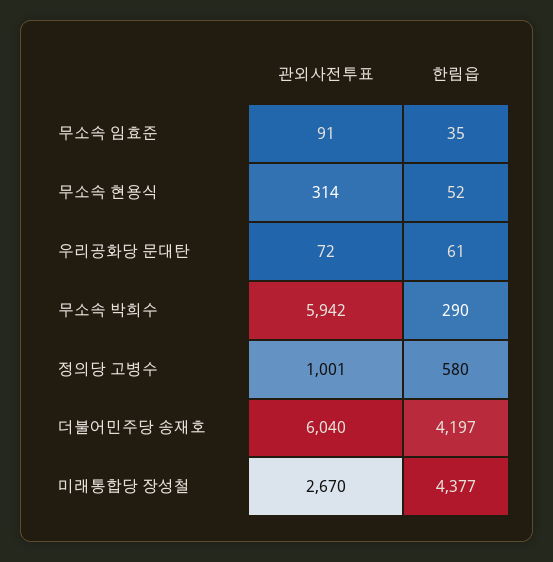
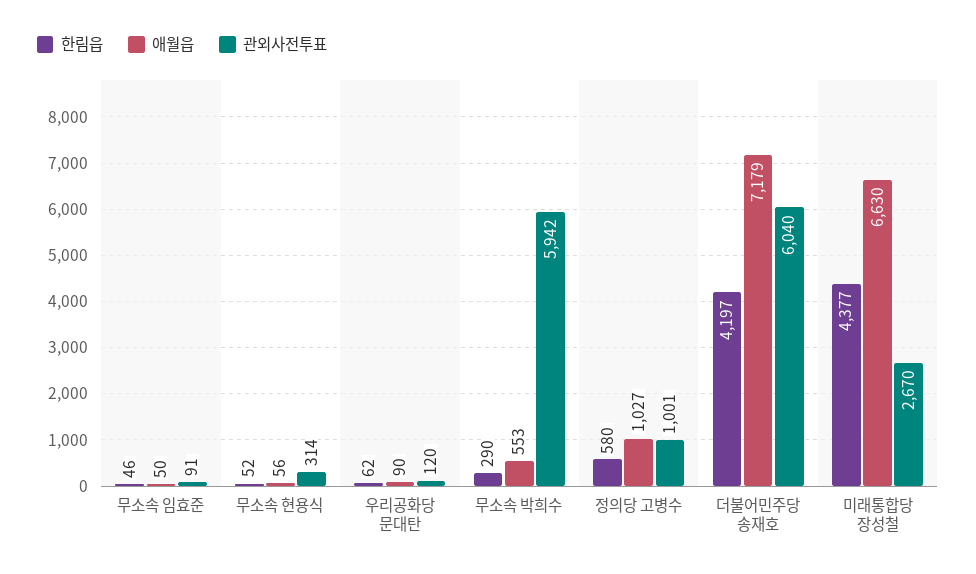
  {
    "관외사전투표": {
      "무소속 임효준": 91,
      "무소속 현용식": 314,
-     "우리공화당 문대탄": 72,
+     "우리공화당 문대탄": 120,
      "무소속 박희수": 5942,
      "정의당 고병수": 1001,
      "더불어민주당 송재호": 6040,
      "미래통합당 장성철": 2670
    },
    "한림읍": {
-     "무소속 임효준": 35,
+     "무소속 임효준": 46,
      "무소속 현용식": 52,
-     "우리공화당 문대탄": 61,
+     "우리공화당 문대탄": 62,
      "무소속 박희수": 290,
      "정의당 고병수": 580,
      "더불어민주당 송재호": 4197,
      "미래통합당 장성철": 4377
-   }
+   },
+   "애월읍": {
+     "무소속 임효준": 50,
+     "무소속 현용식": 56,
+     "우리공화당 문대탄": 90,
+     "무소속 박희수": 553,
+     "정의당 고병수": 1027,
+     "더불어민주당 송재호": 7179,
+     "미래통합당 장성철": 6630
+   }
  }

